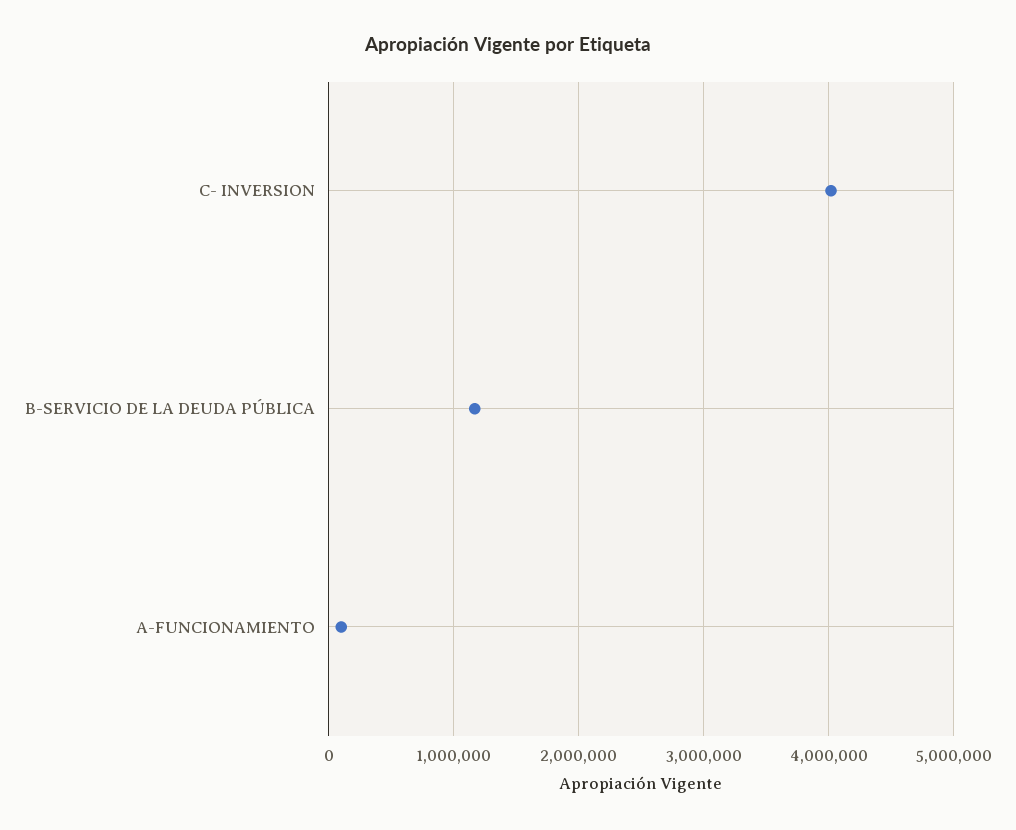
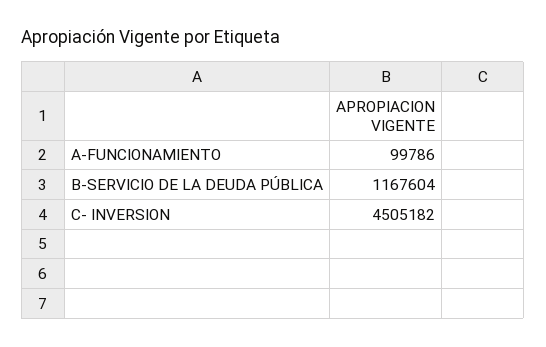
  {
-   "C- INVERSION": 4000000,
+   "C- INVERSION": 4505182,
    "B-SERVICIO DE LA DEUDA PÚBLICA": 1167604,
    "A-FUNCIONAMIENTO": 99786
  }

